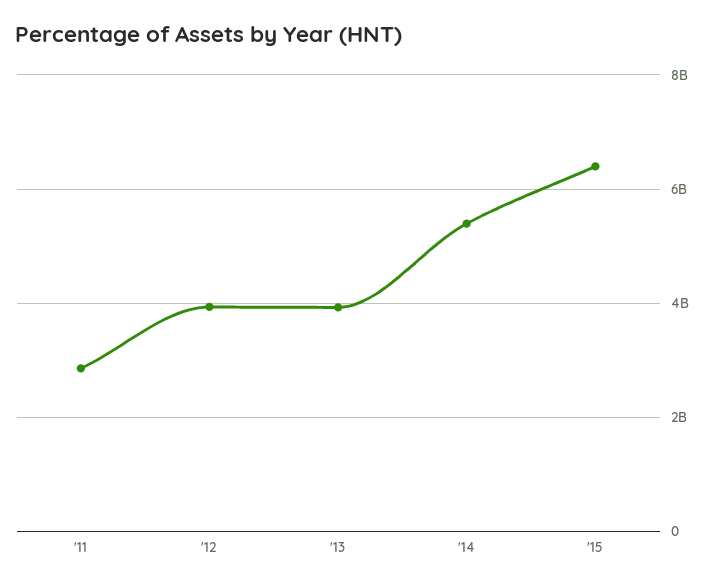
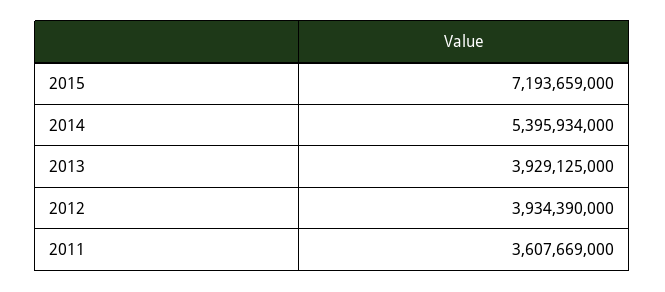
  {
-   "'11": 2800000000,
+   "'11": 3607669000,
    "'12": 3934390000,
    "'13": 3929125000,
    "'14": 5395934000,
-   "'15": 6400000000
+   "'15": 7193659000
  }

